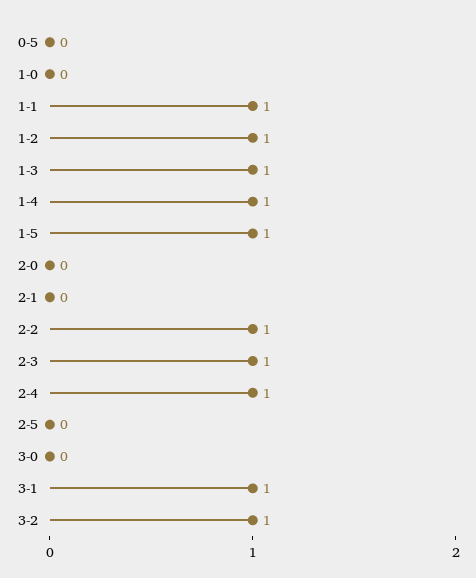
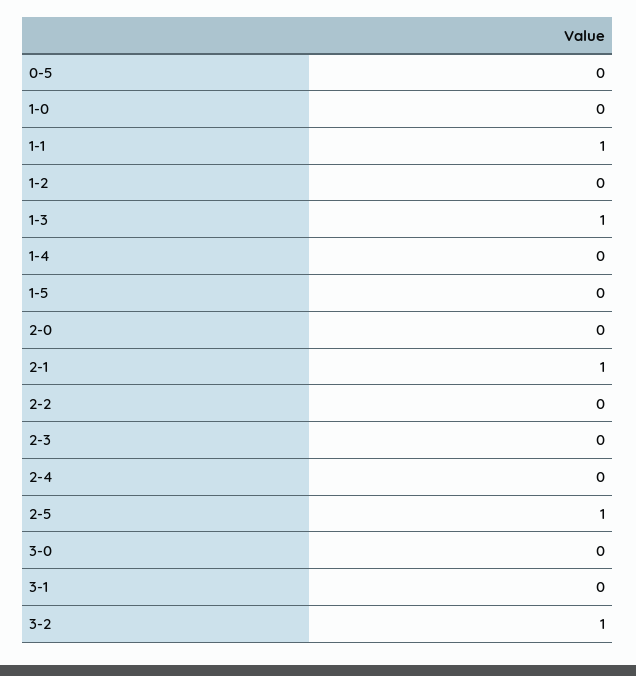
  {
    "0-5": 0,
    "1-0": 0,
    "1-1": 1,
-   "1-2": 1,
+   "1-2": 0,
    "1-3": 1,
-   "1-4": 1,
+   "1-4": 0,
-   "1-5": 1,
+   "1-5": 0,
    "2-0": 0,
-   "2-1": 0,
+   "2-1": 1,
-   "2-2": 1,
+   "2-2": 0,
-   "2-3": 1,
+   "2-3": 0,
-   "2-4": 1,
+   "2-4": 0,
-   "2-5": 0,
+   "2-5": 1,
    "3-0": 0,
-   "3-1": 1,
+   "3-1": 0,
    "3-2": 1
  }

